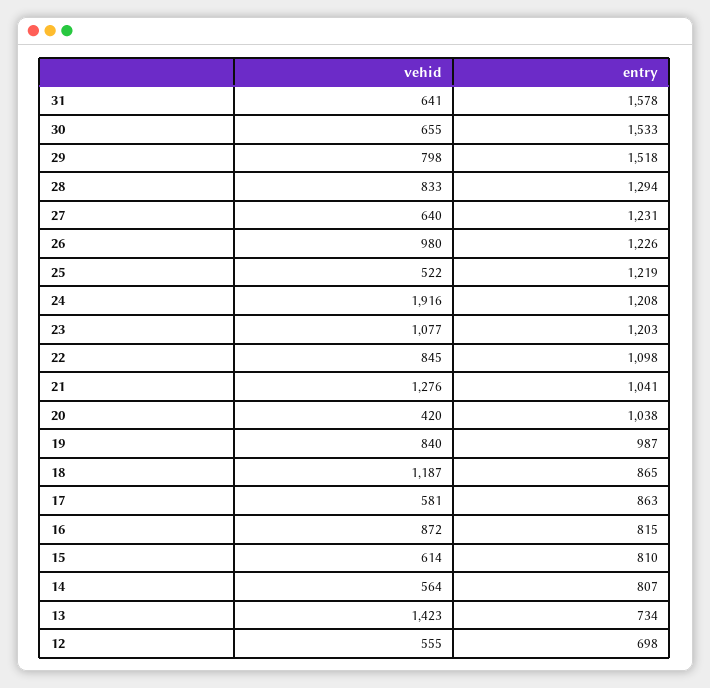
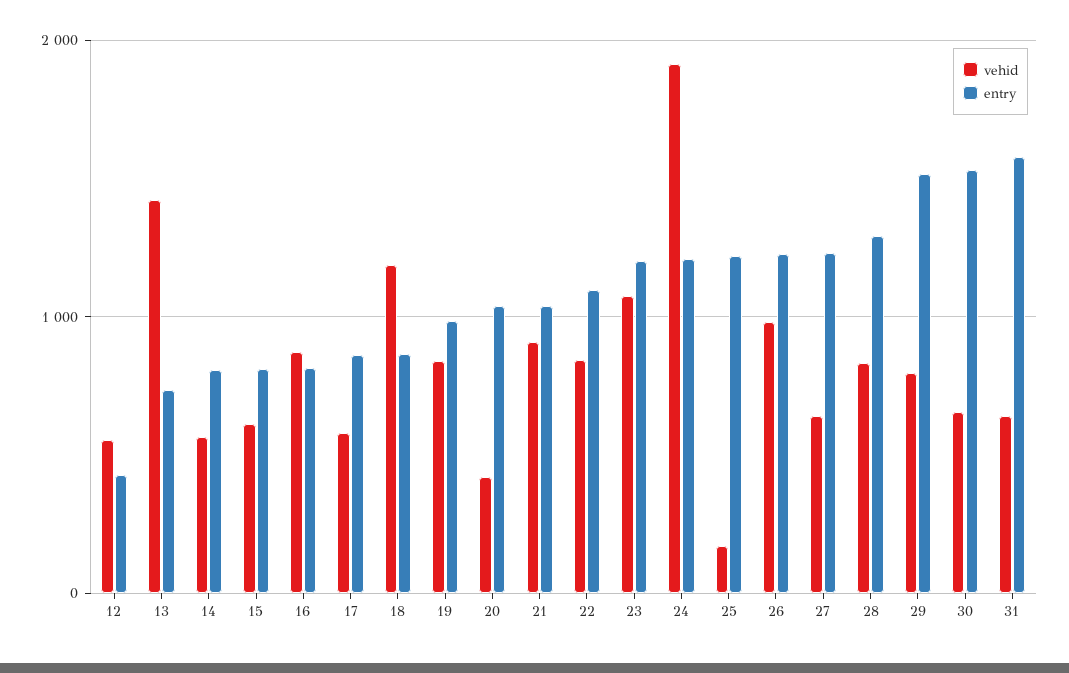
  {
    "vehid": {
      "31": 641,
      "30": 655,
      "29": 798,
      "28": 833,
      "27": 640,
      "26": 980,
-     "25": 522,
+     "25": 200,
      "24": 1916,
      "23": 1077,
      "22": 845,
-     "21": 1276,
+     "21": 900,
      "20": 420,
      "19": 840,
      "18": 1187,
      "17": 581,
      "16": 872,
      "15": 614,
      "14": 564,
      "13": 1423,
      "12": 555
    },
    "entry": {
      "31": 1578,
      "30": 1533,
      "29": 1518,
      "28": 1294,
      "27": 1231,
      "26": 1226,
      "25": 1219,
      "24": 1208,
      "23": 1203,
      "22": 1098,
      "21": 1041,
      "20": 1038,
      "19": 987,
      "18": 865,
      "17": 863,
      "16": 815,
      "15": 810,
      "14": 807,
      "13": 734,
-     "12": 698
+     "12": 400
    }
  }

